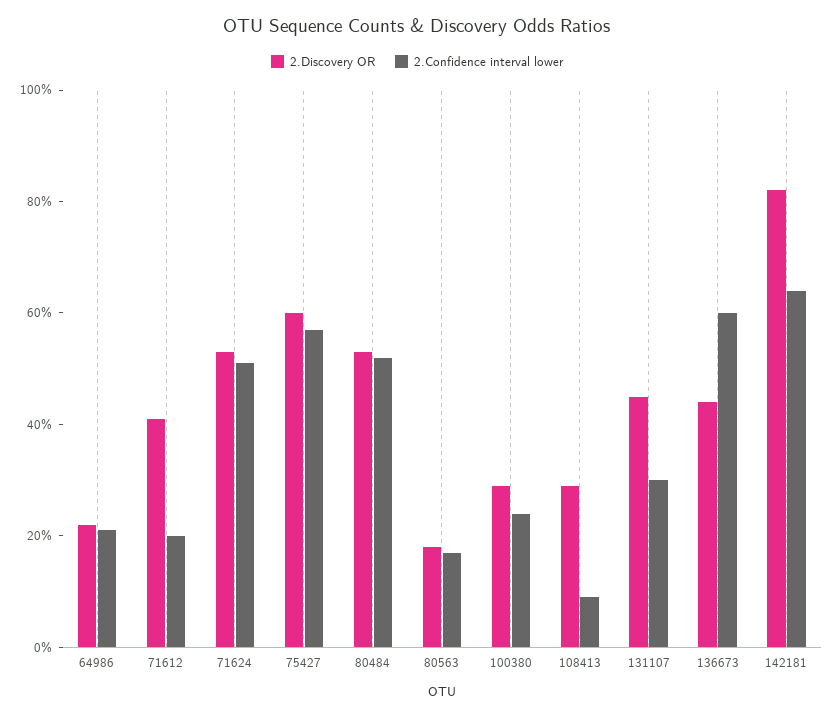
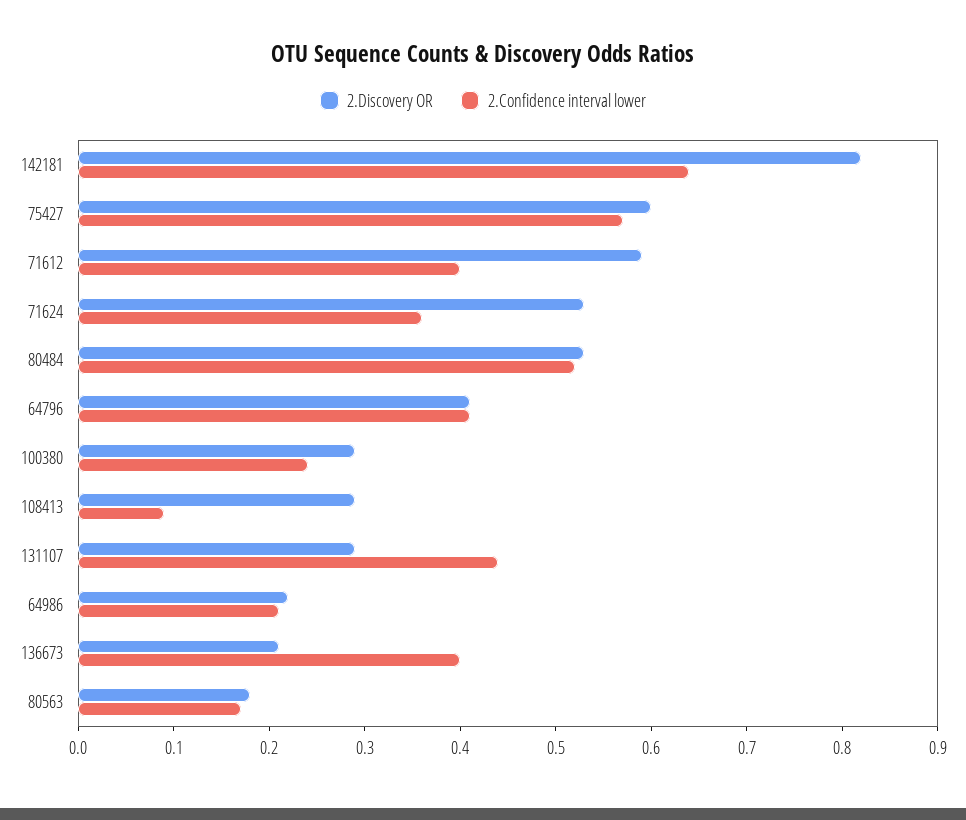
  {
    "2.Discovery OR": {
      "64986": 0.22,
-     "71612": 0.4,
+     "71612": 0.59,
      "71624": 0.53,
      "75427": 0.6,
      "80484": 0.53,
      "80563": 0.18,
      "100380": 0.29,
      "108413": 0.29,
-     "131107": 0.45,
+     "131107": 0.29,
-     "136673": 0.45,
+     "136673": 0.21,
-     "142181": 0.82
+     "142181": 0.82,
+     "64796": 0.41
    },
    "2.Confidence interval lower": {
      "64986": 0.21,
-     "71612": 0.2,
+     "71612": 0.4,
-     "71624": 0.5,
+     "71624": 0.36,
      "75427": 0.57,
      "80484": 0.52,
      "80563": 0.17,
      "100380": 0.24,
      "108413": 0.09,
-     "131107": 0.3,
+     "131107": 0.44,
-     "136673": 0.6,
+     "136673": 0.4,
-     "142181": 0.64
+     "142181": 0.64,
+     "64796": 0.41
    }
  }

